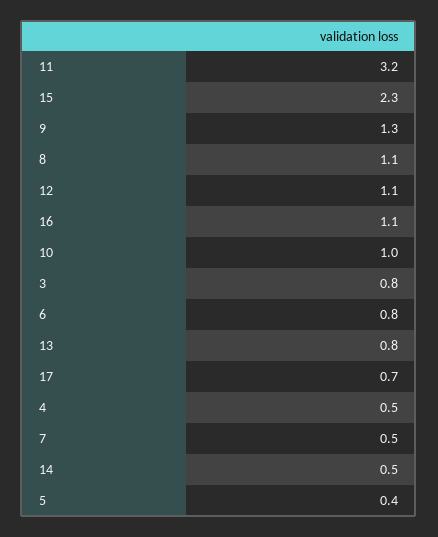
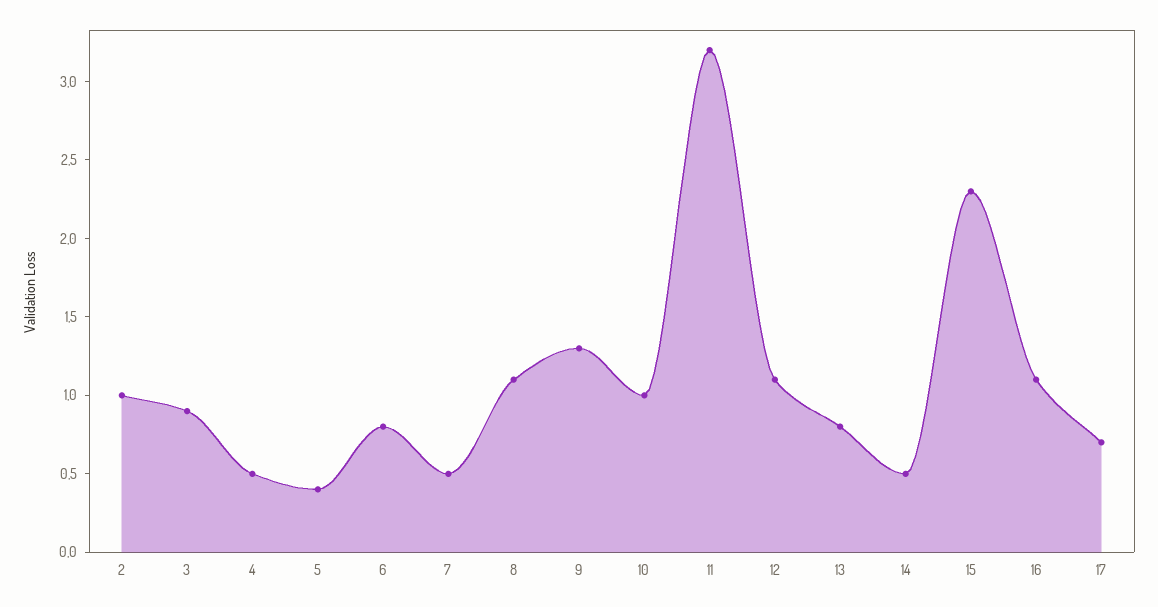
  {
    "11": 3.2,
    "15": 2.3,
    "9": 1.3,
    "8": 1.1,
    "12": 1.1,
    "16": 1.1,
    "10": 1,
-   "3": 0.8,
+   "3": 0.9,
    "6": 0.8,
    "13": 0.8,
    "17": 0.7,
    "4": 0.5,
    "7": 0.5,
    "14": 0.5,
-   "5": 0.4
+   "5": 0.4,
+   "2": 1
  }

